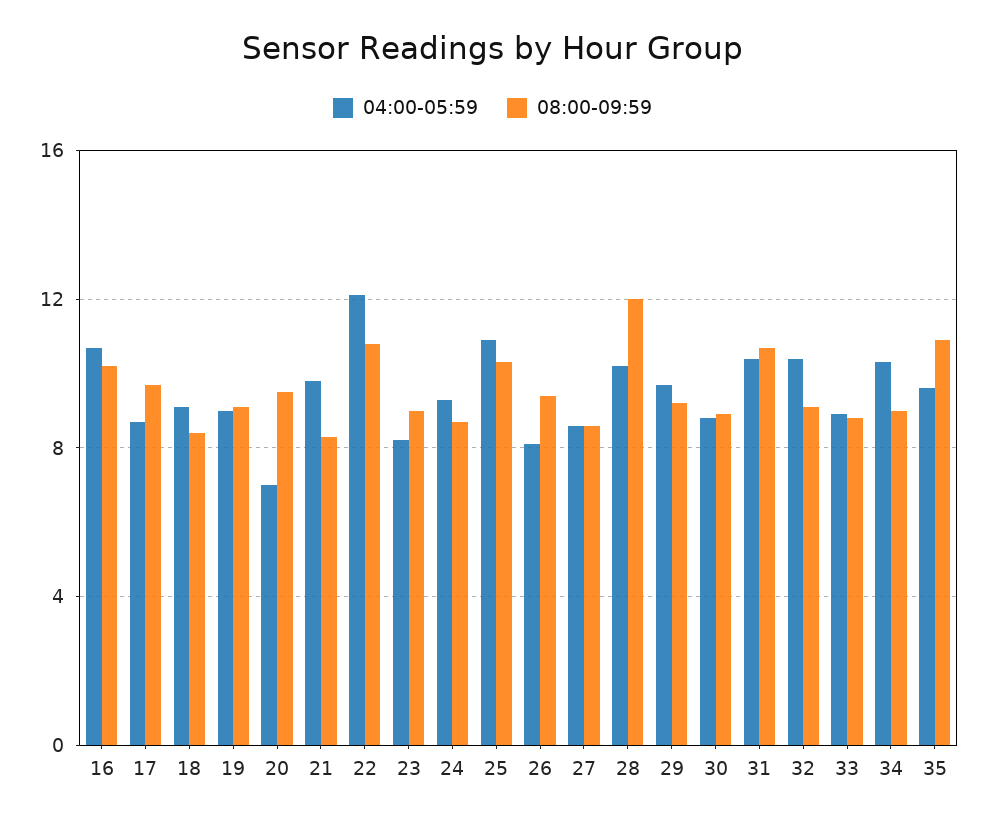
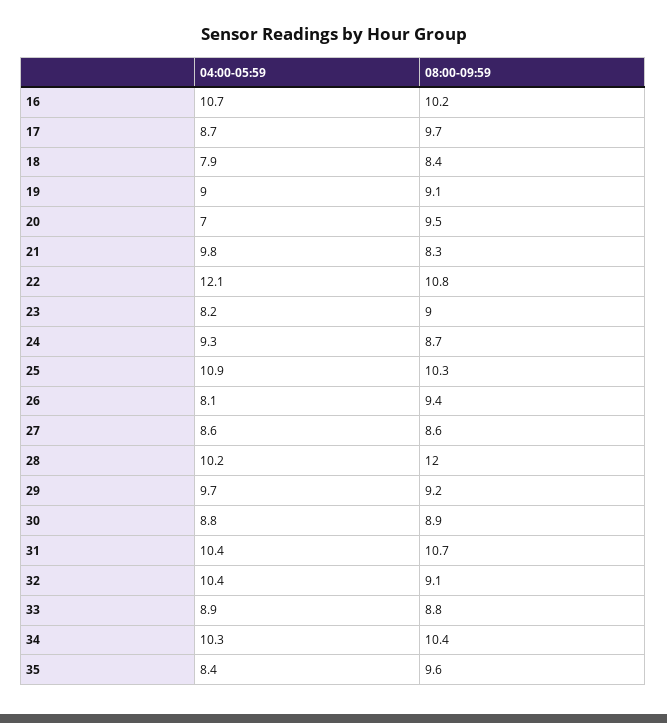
  {
    "04:00-05:59": {
      "16": 10.7,
      "17": 8.7,
-     "18": 9,
+     "18": 7.9,
      "19": 9,
      "20": 7,
      "21": 9.8,
      "22": 12.1,
      "23": 8.2,
      "24": 9.3,
      "25": 10.9,
      "26": 8.1,
      "27": 8.6,
      "28": 10.2,
      "29": 9.7,
      "30": 8.8,
      "31": 10.4,
      "32": 10.4,
      "33": 8.9,
      "34": 10.3,
-     "35": 9.5
+     "35": 8.4
    },
    "08:00-09:59": {
      "16": 10.2,
      "17": 9.7,
      "18": 8.4,
      "19": 9.1,
      "20": 9.5,
      "21": 8.3,
      "22": 10.8,
      "23": 9,
      "24": 8.7,
      "25": 10.3,
      "26": 9.4,
      "27": 8.6,
      "28": 12,
      "29": 9.2,
      "30": 8.9,
      "31": 10.7,
      "32": 9.1,
      "33": 8.8,
-     "34": 9,
+     "34": 10.4,
-     "35": 11
+     "35": 9.6
    }
  }

